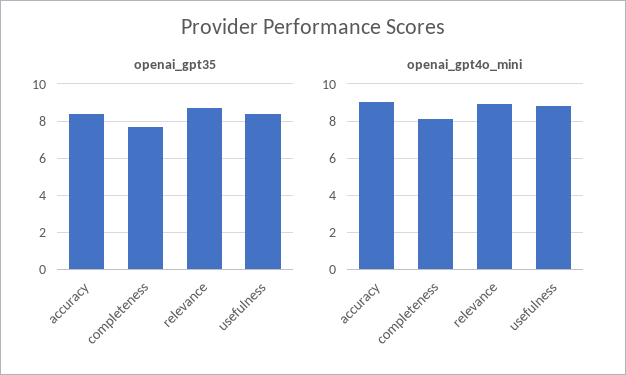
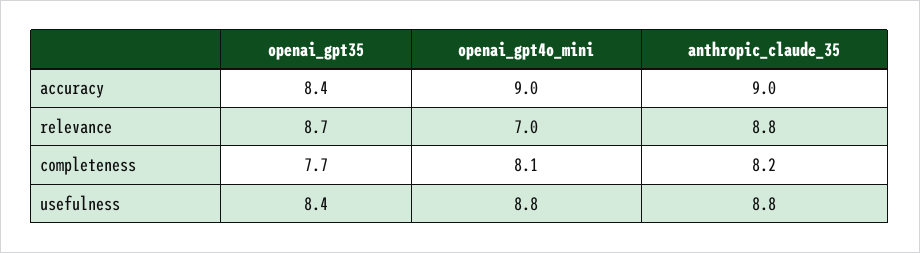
  {
    "openai_gpt35": {
      "accuracy": 8.4,
      "completeness": 7.7,
      "relevance": 8.7,
      "usefulness": 8.4
    },
    "openai_gpt4o_mini": {
      "accuracy": 9,
      "completeness": 8.1,
-     "relevance": 9,
+     "relevance": 7,
      "usefulness": 8.8
-   }
+   },
+   "anthropic_claude_35": {
+     "accuracy": 9,
+     "relevance": 8.8,
+     "completeness": 8.2,
+     "usefulness": 8.8
+   }
  }

